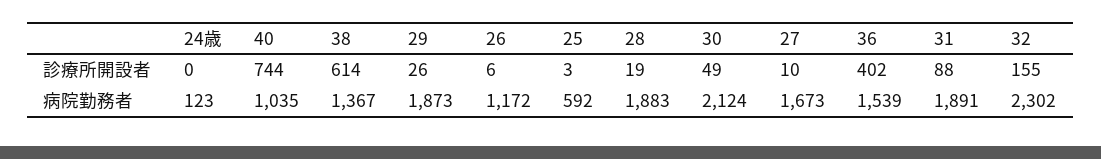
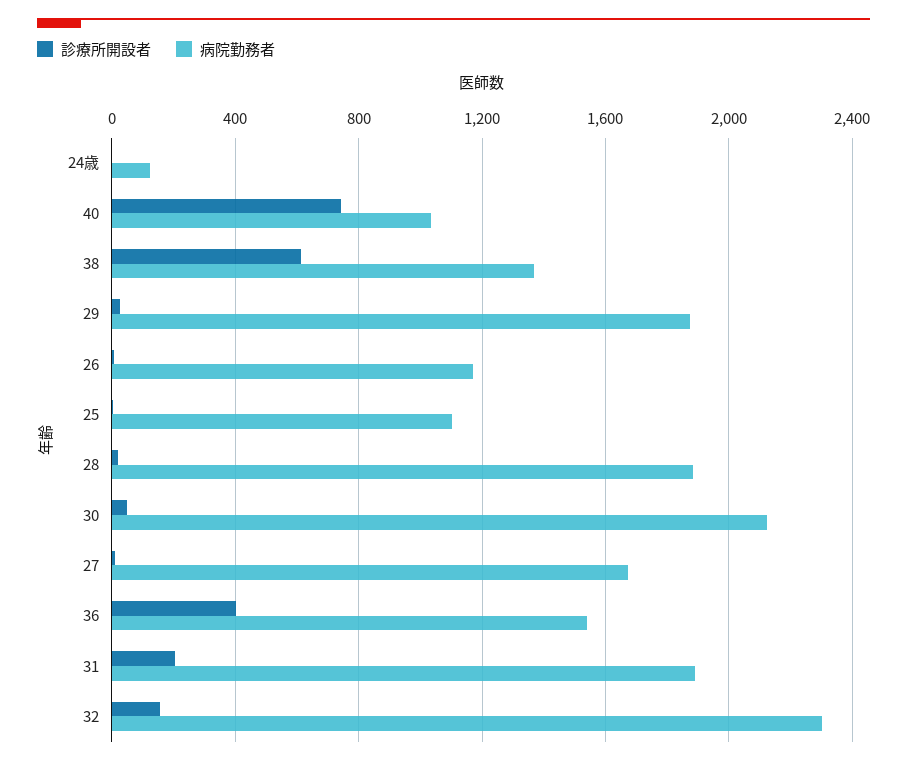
  {
    "診療所開設者": {
      "24歳": 0,
      "40": 744,
      "38": 614,
      "29": 26,
      "26": 6,
      "25": 3,
      "28": 19,
      "30": 49,
      "27": 10,
      "36": 402,
-     "31": 88,
+     "31": 200,
      "32": 155
    },
    "病院勤務者": {
      "24歳": 123,
      "40": 1035,
      "38": 1367,
      "29": 1873,
      "26": 1172,
-     "25": 592,
+     "25": 1100,
      "28": 1883,
      "30": 2124,
      "27": 1673,
      "36": 1539,
      "31": 1891,
      "32": 2302
    }
  }

